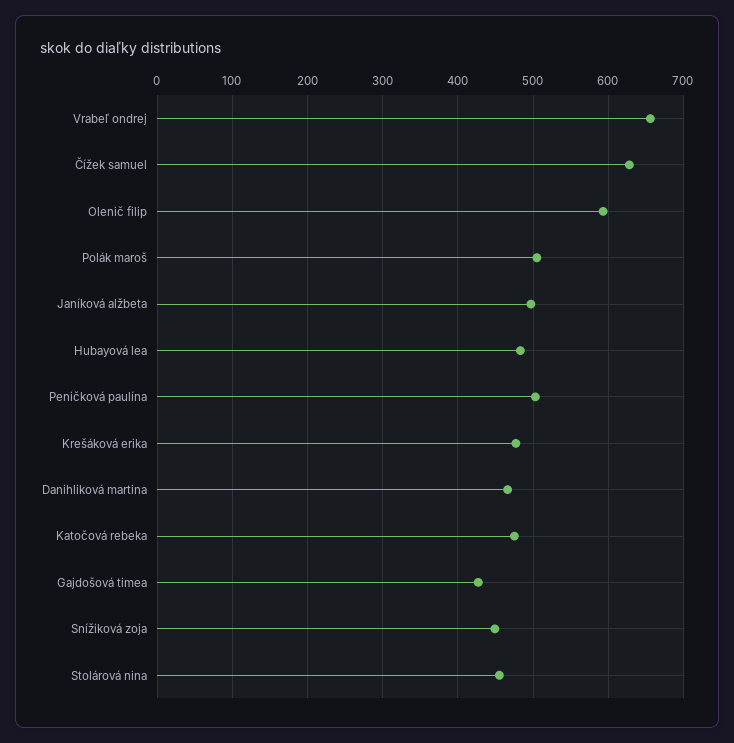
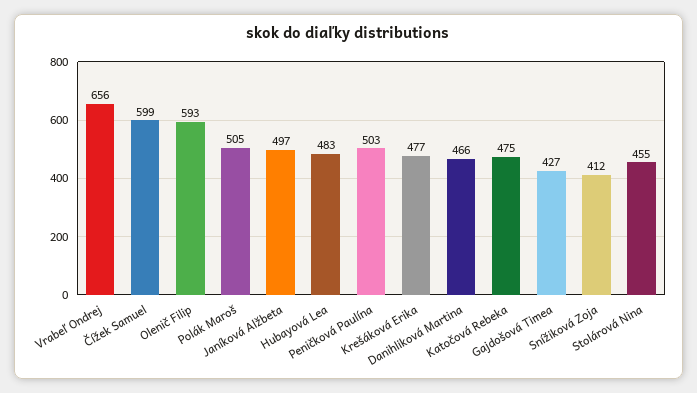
  {
    "Vrabeľ ondrej": 656,
-   "Čížek samuel": 630,
+   "Čížek samuel": 599,
    "Olenič filip": 593,
    "Polák maroš": 505,
    "Janíková alžbeta": 497,
    "Hubayová lea": 483,
    "Peničková paulína": 503,
    "Krešáková erika": 477,
    "Danihliková martina": 466,
    "Katočová rebeka": 475,
    "Gajdošová timea": 427,
-   "Snížiková zoja": 450,
+   "Snížiková zoja": 412,
    "Stolárová nina": 455
  }

